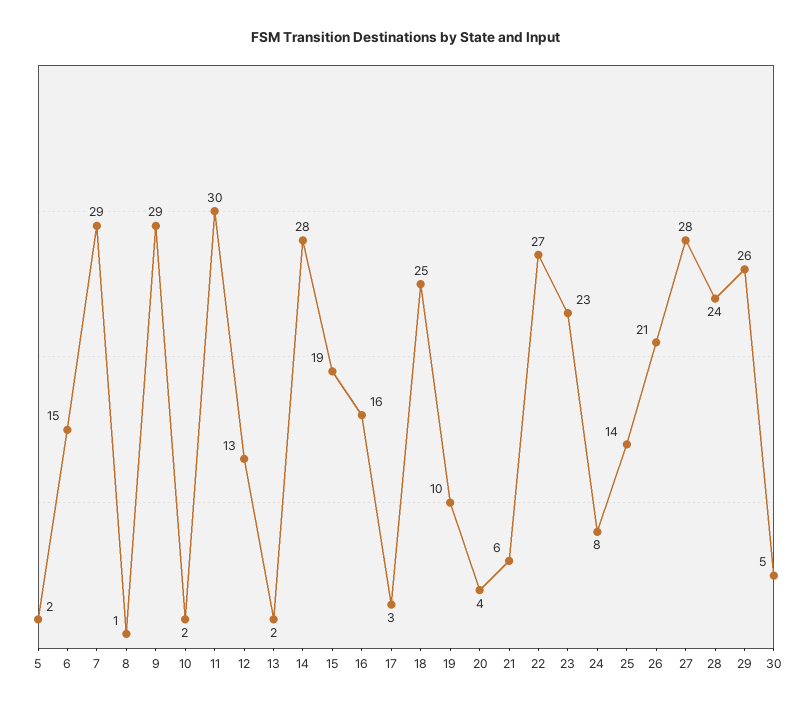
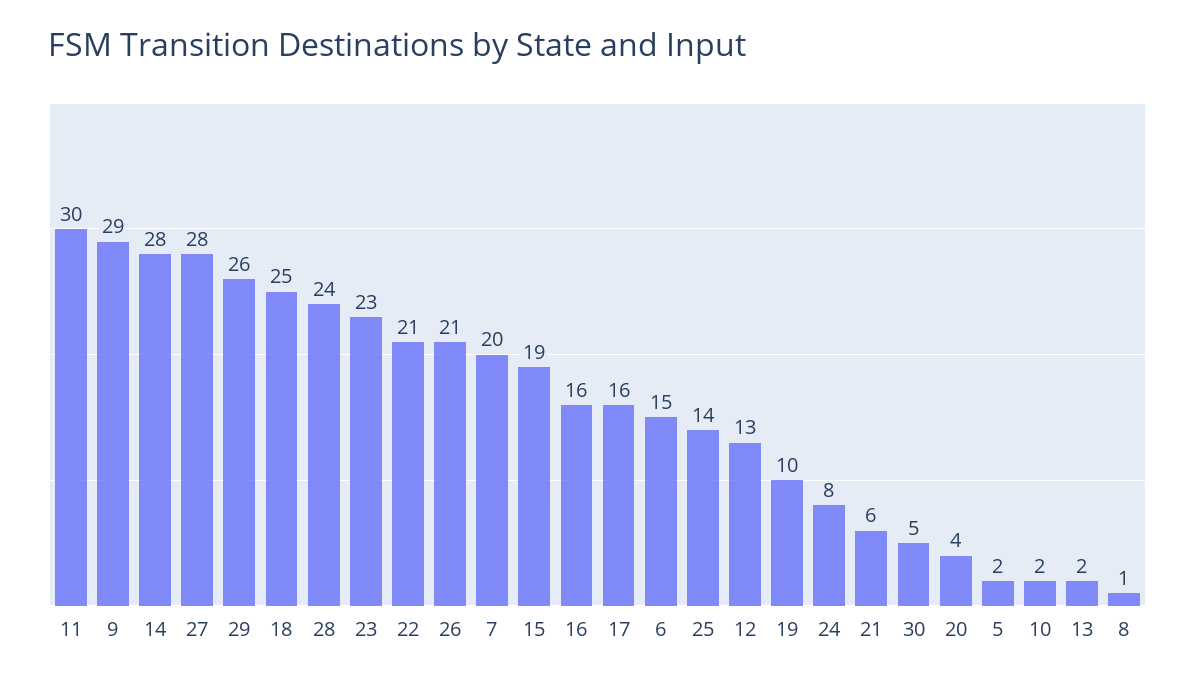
  {
    "5": 2,
    "6": 15,
-   "7": 29,
+   "7": 20,
    "8": 1,
    "9": 29,
    "10": 2,
    "11": 30,
    "12": 13,
    "13": 2,
    "14": 28,
    "15": 19,
    "16": 16,
-   "17": 3,
+   "17": 16,
    "18": 25,
    "19": 10,
    "20": 4,
    "21": 6,
-   "22": 27,
+   "22": 21,
    "23": 23,
    "24": 8,
    "25": 14,
    "26": 21,
    "27": 28,
    "28": 24,
    "29": 26,
    "30": 5
  }

